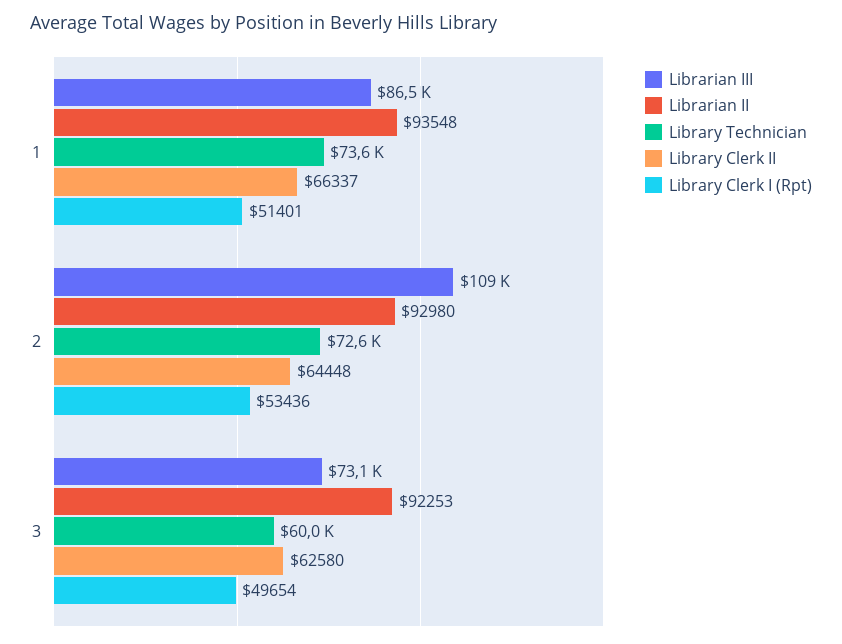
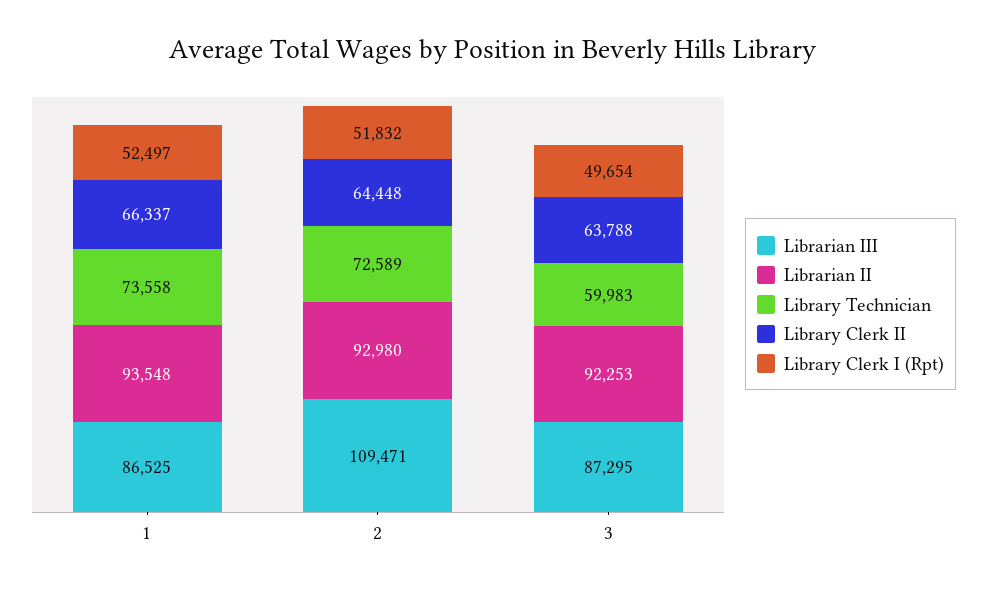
  {
    "Librarian III": {
      "1": 86525,
      "2": 109471,
-     "3": 73100
+     "3": 87295
    },
    "Librarian II": {
      "1": 93548,
      "2": 92980,
      "3": 92253
    },
    "Library Technician": {
      "1": 73558,
      "2": 72589,
      "3": 59983
    },
    "Library Clerk II": {
      "1": 66337,
      "2": 64448,
-     "3": 62580
+     "3": 63788
    },
    "Library Clerk I (Rpt)": {
-     "1": 51401,
+     "1": 52497,
-     "2": 53436,
+     "2": 51832,
      "3": 49654
    }
  }

